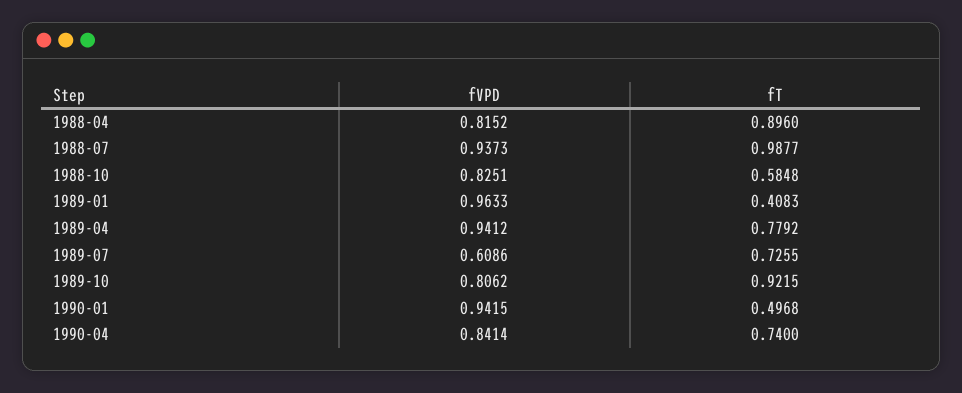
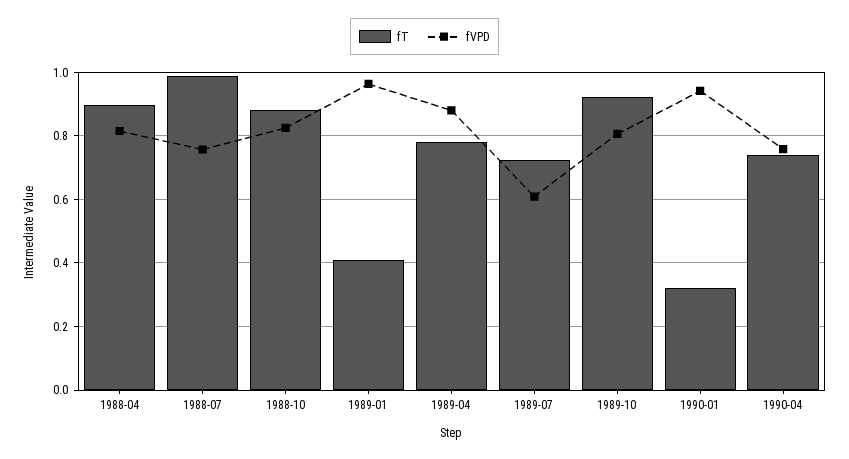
  {
    "fVPD": {
      "1988-04": 0.8152,
-     "1988-07": 0.9373,
+     "1988-07": 0.76,
      "1988-10": 0.8251,
      "1989-01": 0.9633,
-     "1989-04": 0.9412,
+     "1989-04": 0.88,
      "1989-07": 0.6086,
      "1989-10": 0.8062,
      "1990-01": 0.9415,
-     "1990-04": 0.8414
+     "1990-04": 0.76
    },
    "fT": {
      "1988-04": 0.896,
      "1988-07": 0.9877,
-     "1988-10": 0.5848,
+     "1988-10": 0.88,
      "1989-01": 0.4083,
      "1989-04": 0.7792,
      "1989-07": 0.7255,
      "1989-10": 0.9215,
-     "1990-01": 0.4968,
+     "1990-01": 0.32,
      "1990-04": 0.74
    }
  }

